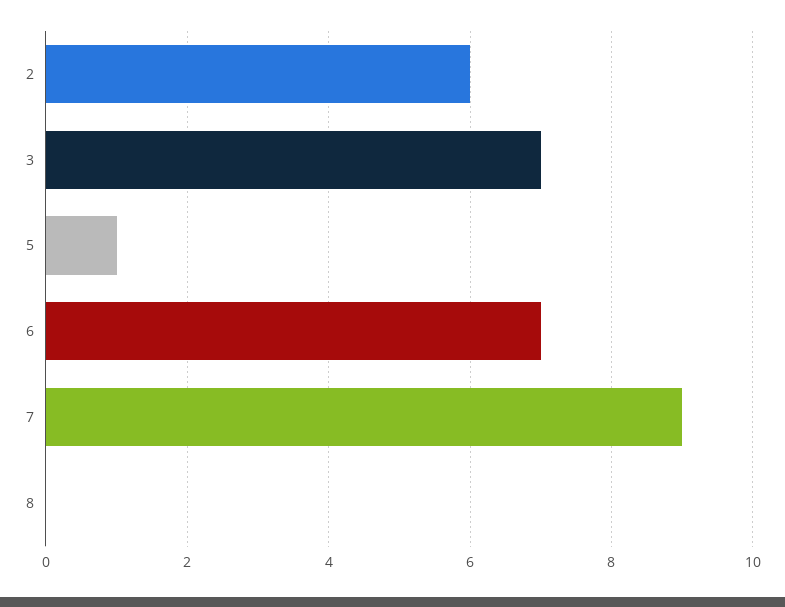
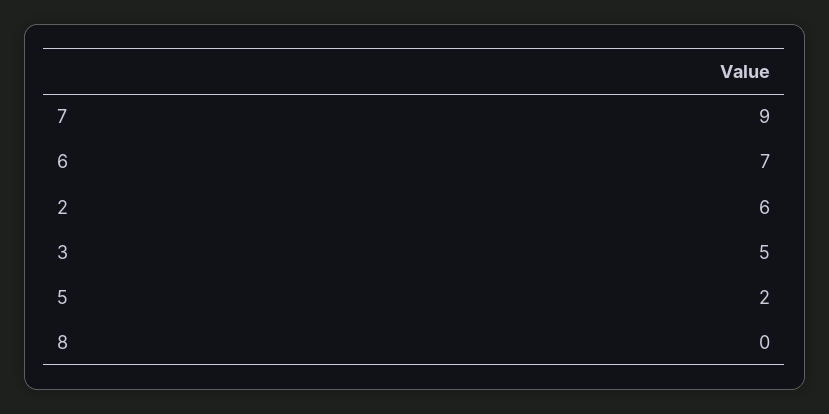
  {
    "2": 6,
-   "3": 7,
+   "3": 5,
-   "5": 1,
+   "5": 2,
    "6": 7,
    "7": 9,
    "8": 0
  }

